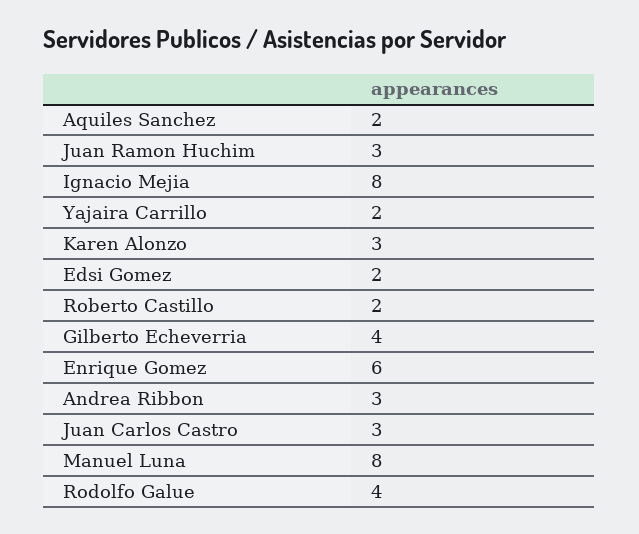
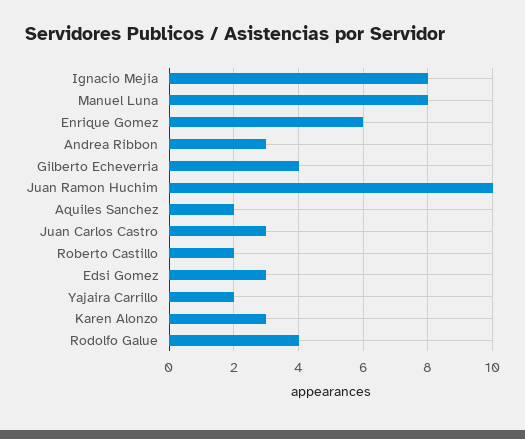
  {
    "Aquiles Sanchez": 2,
-   "Juan Ramon Huchim": 3,
+   "Juan Ramon Huchim": 10,
    "Ignacio Mejia": 8,
    "Yajaira Carrillo": 2,
    "Karen Alonzo": 3,
-   "Edsi Gomez": 2,
+   "Edsi Gomez": 3,
    "Roberto Castillo": 2,
    "Gilberto Echeverria": 4,
    "Enrique Gomez": 6,
    "Andrea Ribbon": 3,
    "Juan Carlos Castro": 3,
    "Manuel Luna": 8,
    "Rodolfo Galue": 4
  }

